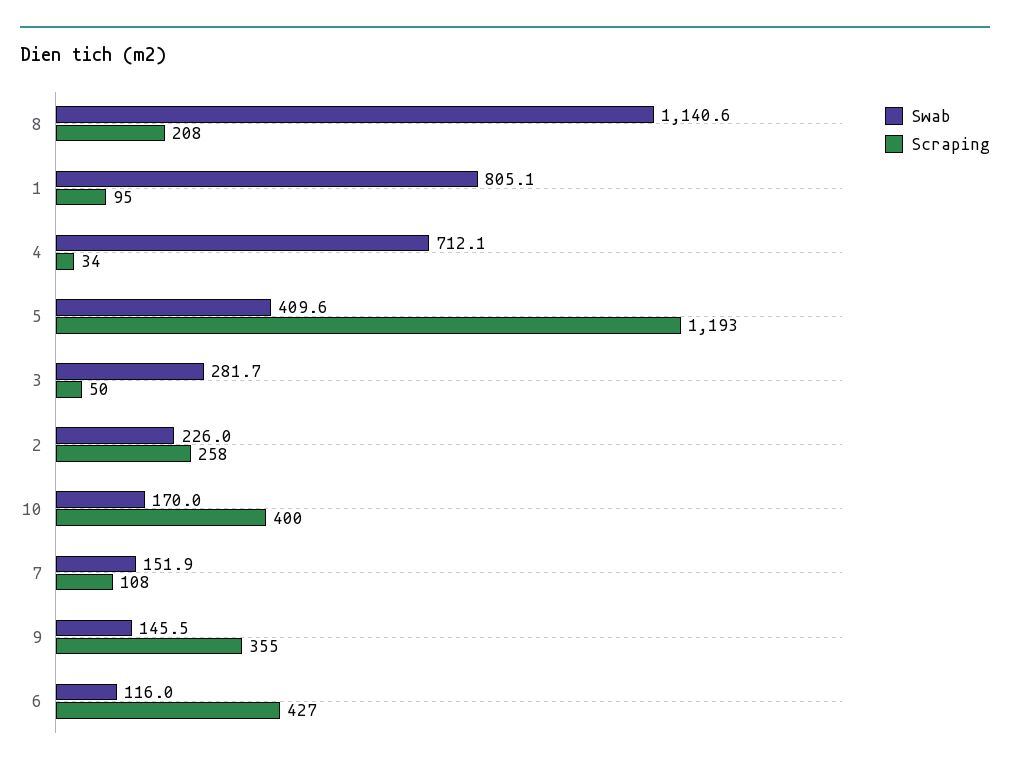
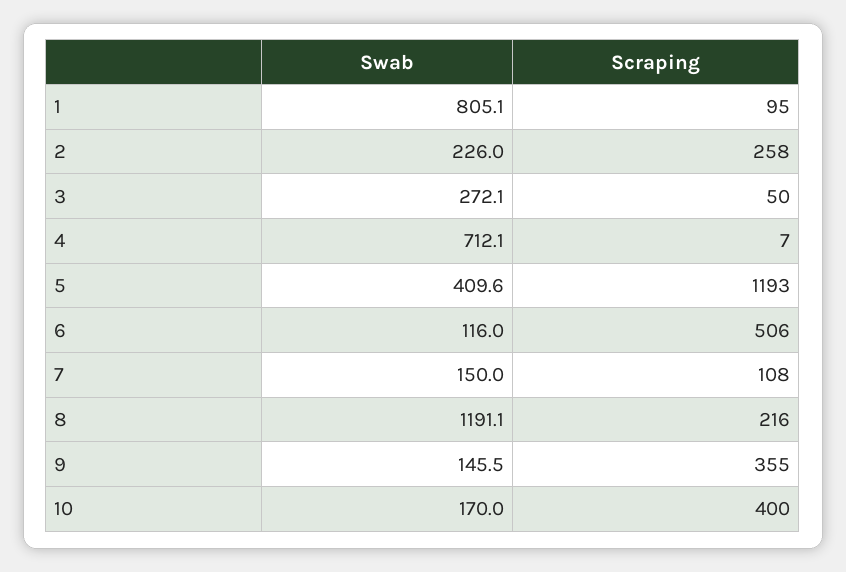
  {
    "Swab": {
-     "8": 1140.6,
+     "8": 1191.1,
      "1": 805.1,
      "4": 712.1,
      "5": 409.6,
-     "3": 281.7,
+     "3": 272.1,
      "2": 226,
      "10": 170,
-     "7": 151.9,
+     "7": 150,
      "9": 145.5,
      "6": 116
    },
    "Scraping": {
-     "8": 208,
+     "8": 216,
      "1": 95,
-     "4": 34,
+     "4": 7,
      "5": 1193,
      "3": 50,
      "2": 258,
      "10": 400,
      "7": 108,
      "9": 355,
-     "6": 427
+     "6": 506
    }
  }

